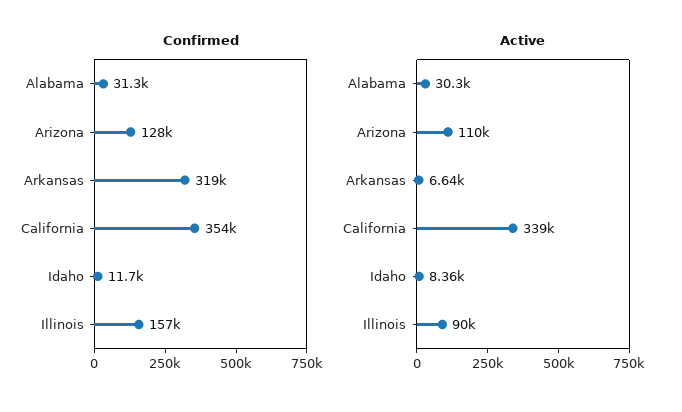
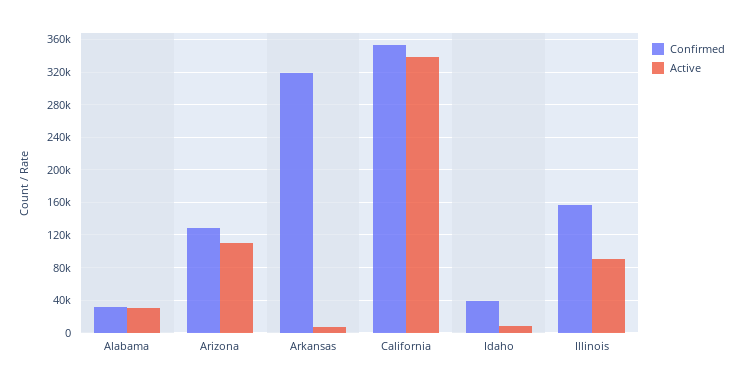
  {
    "Confirmed": {
      "Alabama": 31300,
      "Arizona": 128000,
      "Arkansas": 319000,
      "California": 354000,
-     "Idaho": 11700,
+     "Idaho": 40000,
      "Illinois": 157000
    },
    "Active": {
      "Alabama": 30300,
      "Arizona": 110000,
      "Arkansas": 6640,
      "California": 339000,
      "Idaho": 8360,
      "Illinois": 90000
    }
  }

